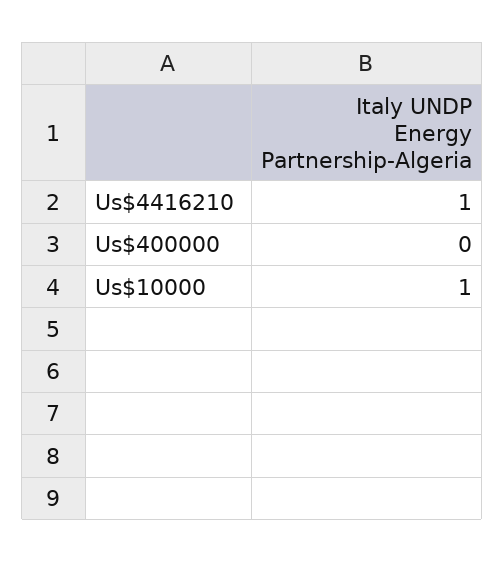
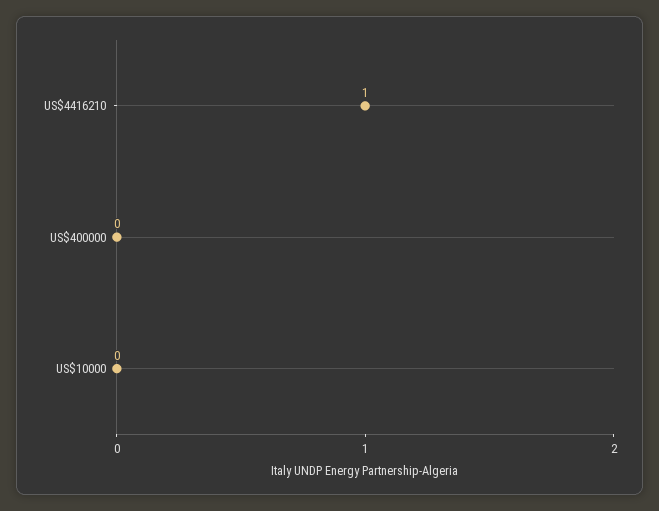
  {
    "Us$4416210": 1,
    "Us$400000": 0,
-   "Us$10000": 1
+   "Us$10000": 0
  }

